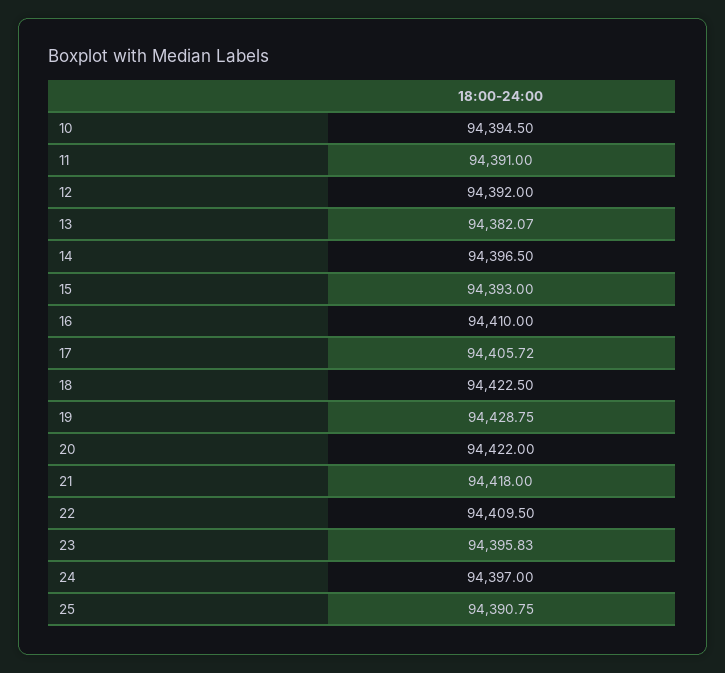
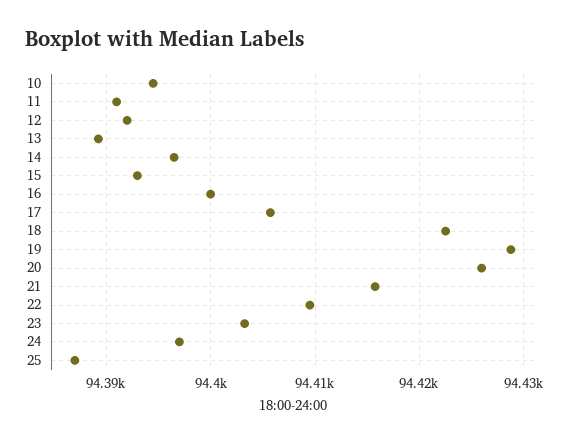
  {
    "10": 94394.5,
    "11": 94391,
    "12": 94392,
-   "13": 94382.07,
+   "13": 94389,
    "14": 94396.5,
    "15": 94393,
-   "16": 94410,
+   "16": 94400,
    "17": 94405.72,
    "18": 94422.5,
    "19": 94428.75,
-   "20": 94422,
+   "20": 94426,
-   "21": 94418,
+   "21": 94416,
    "22": 94409.5,
-   "23": 94395.83,
+   "23": 94403,
    "24": 94397,
-   "25": 94390.75
+   "25": 94387
  }

